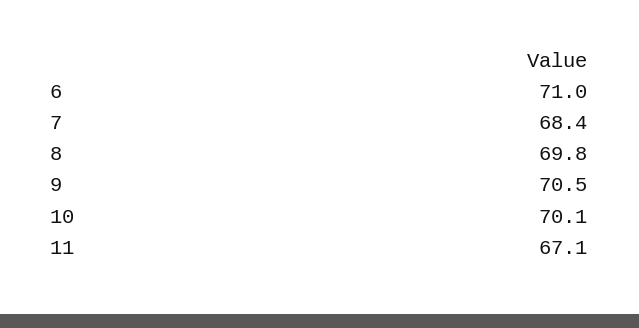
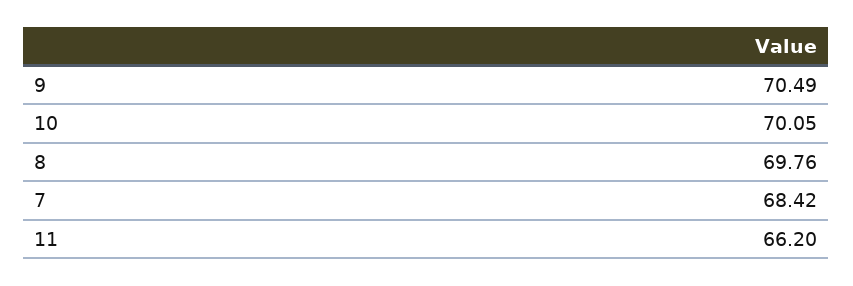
  {
-   "6": 71,
    "7": 68.42,
    "8": 69.76,
    "9": 70.49,
    "10": 70.05,
-   "11": 67.1
+   "11": 66.2
  }

